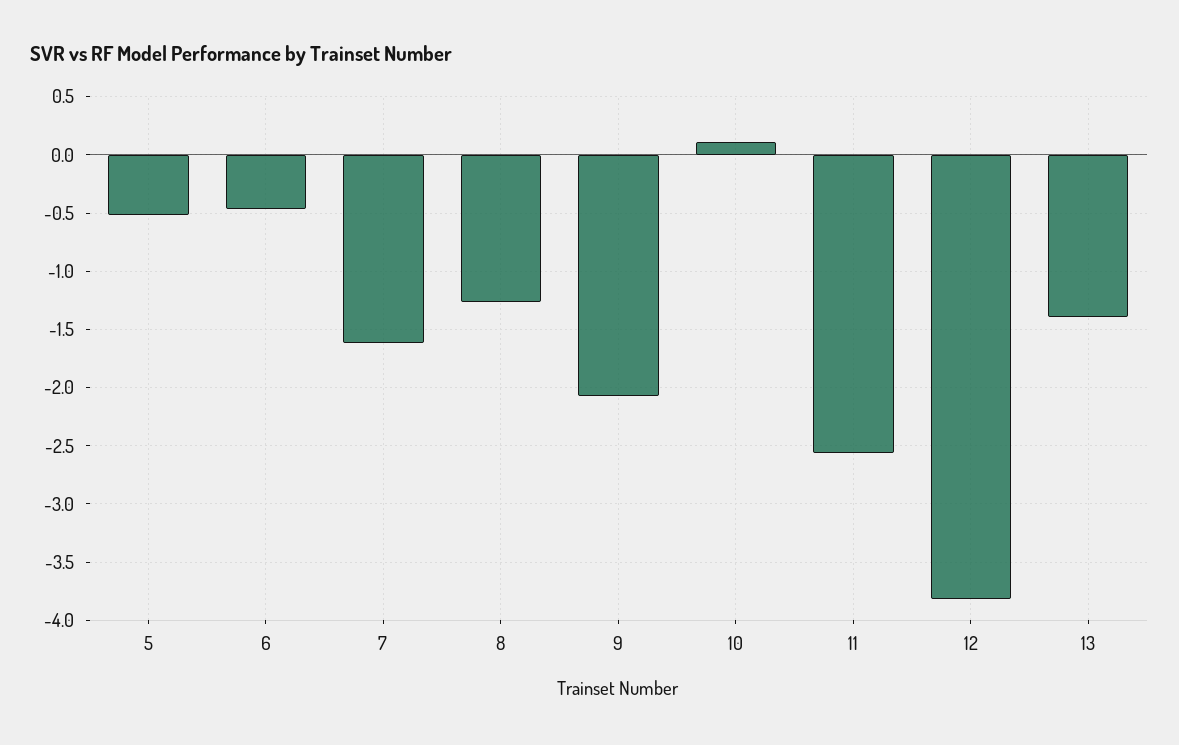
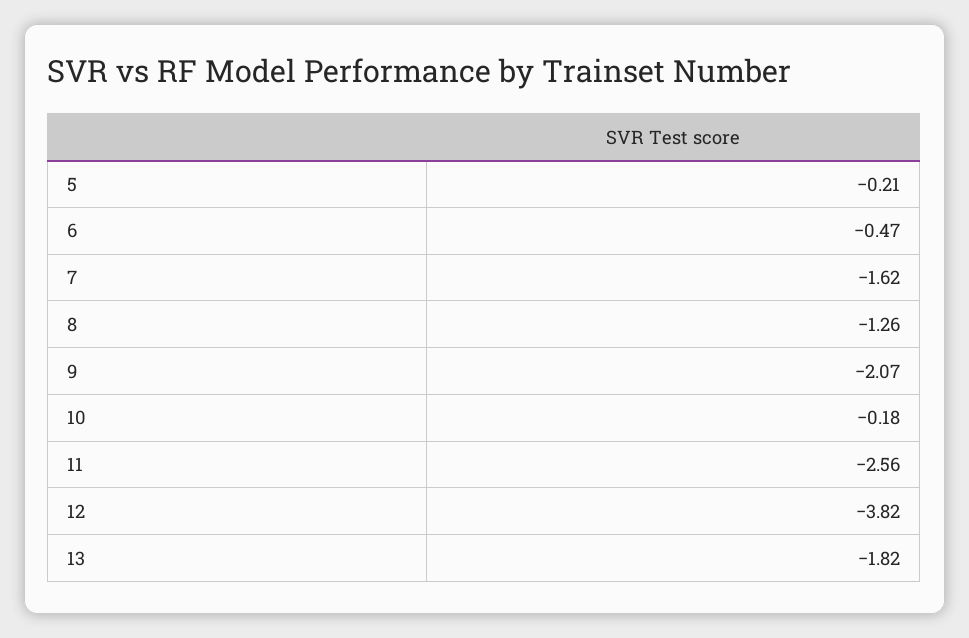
  {
-   "5": -0.5,
+   "5": -0.21,
    "6": -0.47,
    "7": -1.62,
    "8": -1.26,
    "9": -2.07,
-   "10": 0.1,
+   "10": -0.18,
    "11": -2.56,
    "12": -3.82,
-   "13": -1.4
+   "13": -1.82
  }

